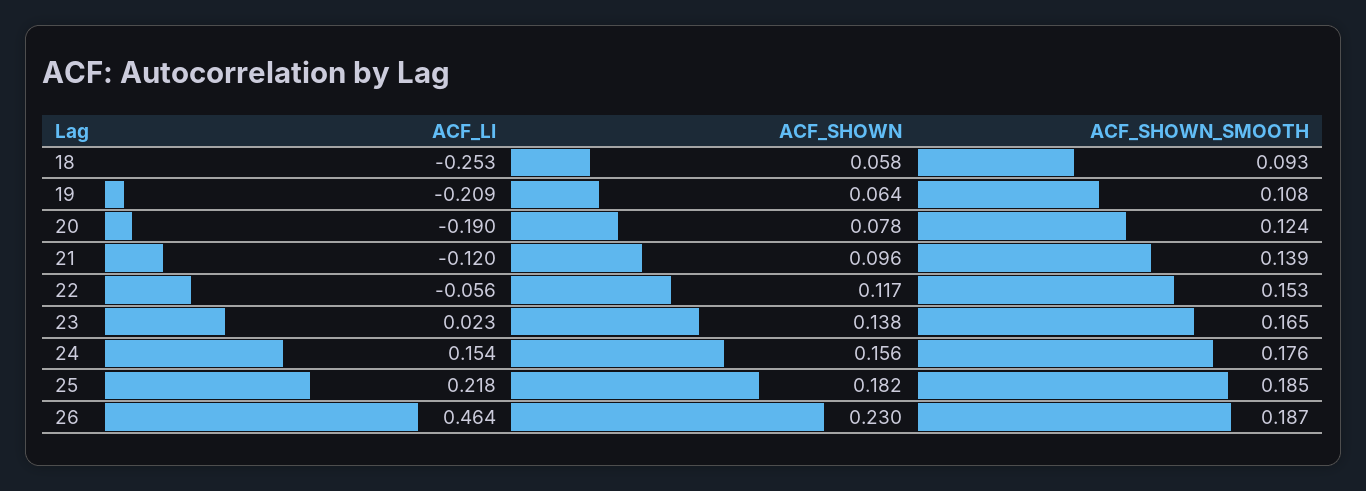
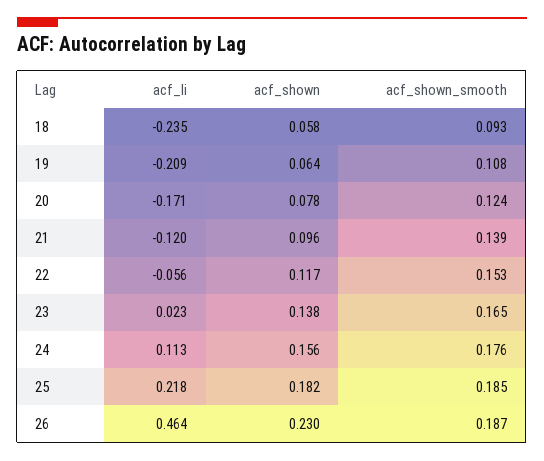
  {
    "ACF_LI": {
-     "18": -0.253,
+     "18": -0.235,
      "19": -0.209,
-     "20": -0.19,
+     "20": -0.171,
      "21": -0.12,
      "22": -0.056,
      "23": 0.023,
-     "24": 0.154,
+     "24": 0.113,
      "25": 0.218,
      "26": 0.464
    },
    "ACF_SHOWN": {
      "18": 0.058,
      "19": 0.064,
      "20": 0.078,
      "21": 0.096,
      "22": 0.117,
      "23": 0.138,
      "24": 0.156,
      "25": 0.182,
      "26": 0.23
    },
    "ACF_SHOWN_SMOOTH": {
      "18": 0.093,
      "19": 0.108,
      "20": 0.124,
      "21": 0.139,
      "22": 0.153,
      "23": 0.165,
      "24": 0.176,
      "25": 0.185,
      "26": 0.187
    }
  }

